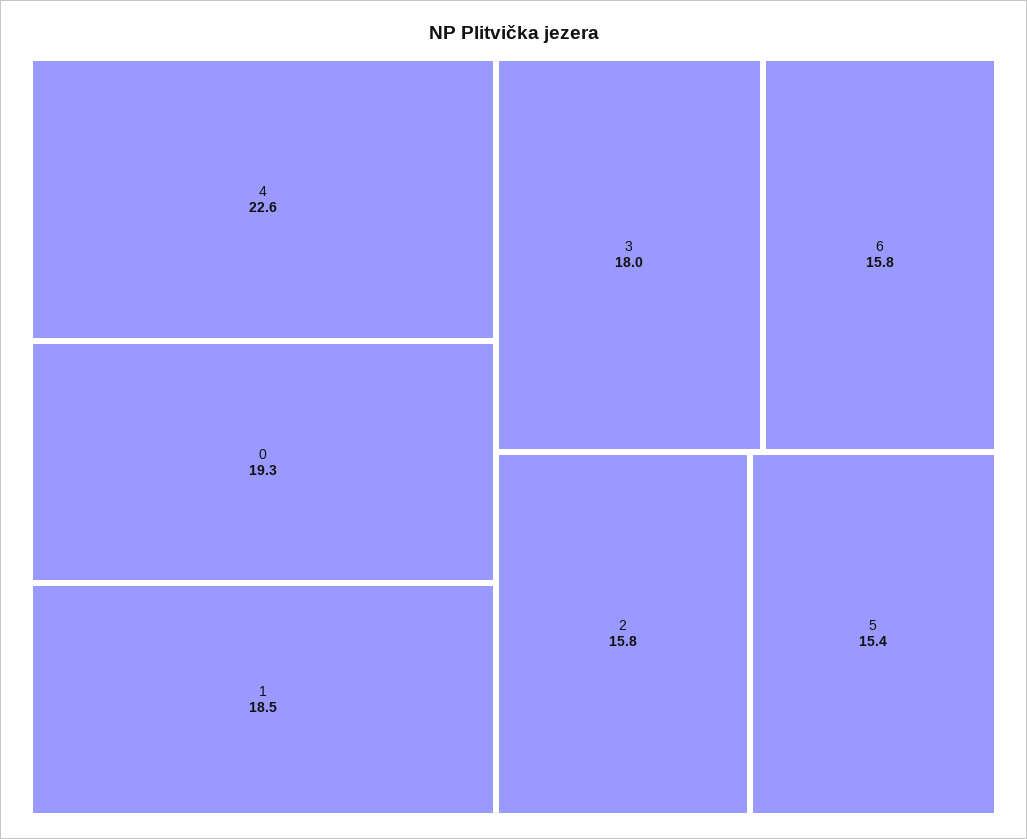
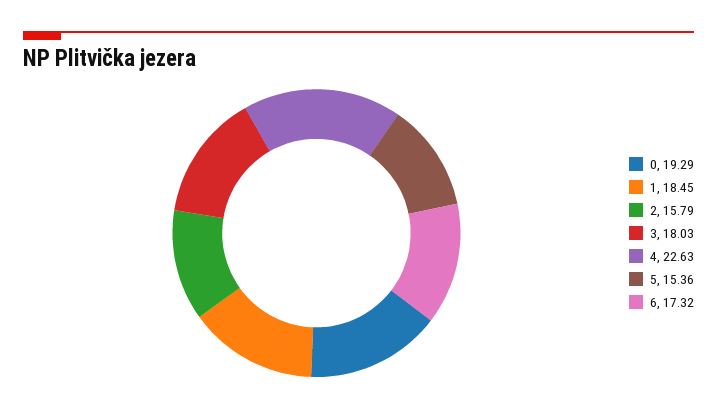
  {
    "4": 22.63,
    "0": 19.29,
    "1": 18.45,
    "3": 18.03,
-   "6": 15.8,
+   "6": 17.32,
    "2": 15.79,
    "5": 15.36
  }

